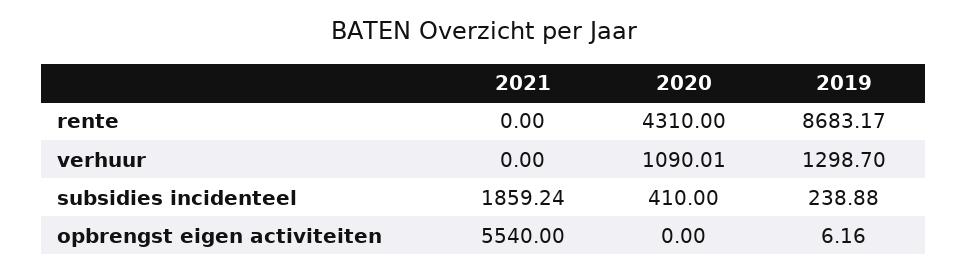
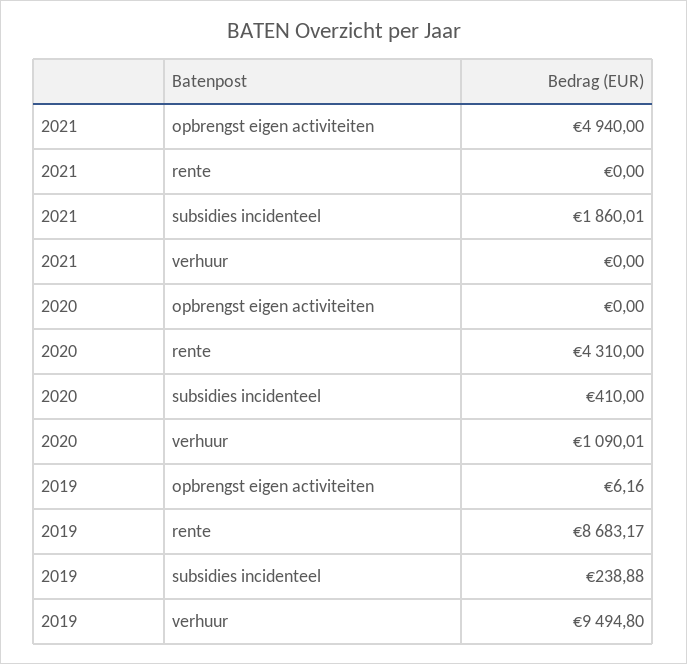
  {
    "2021": {
      "rente": 0,
      "verhuur": 0,
-     "subsidies incidenteel": 1859.24,
+     "subsidies incidenteel": 1860.01,
-     "opbrengst eigen activiteiten": 5540
+     "opbrengst eigen activiteiten": 4940
    },
    "2020": {
      "rente": 4310,
      "verhuur": 1090.01,
      "subsidies incidenteel": 410,
      "opbrengst eigen activiteiten": 0
    },
    "2019": {
      "rente": 8683.17,
-     "verhuur": 1298.7,
+     "verhuur": 9494.8,
      "subsidies incidenteel": 238.88,
      "opbrengst eigen activiteiten": 6.16
    }
  }

